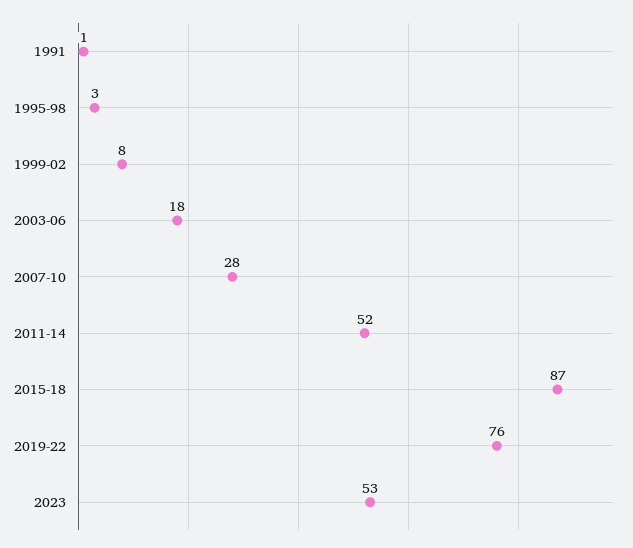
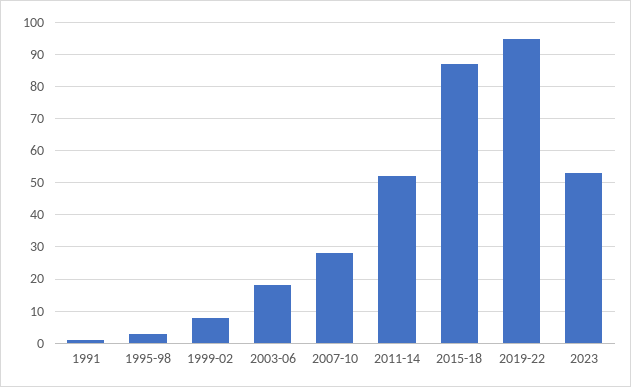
  {
    "1991": 1,
    "1995-98": 3,
    "1999-02": 8,
    "2003-06": 18,
    "2007-10": 28,
    "2011-14": 52,
    "2015-18": 87,
-   "2019-22": 76,
+   "2019-22": 95,
    "2023": 53
  }

